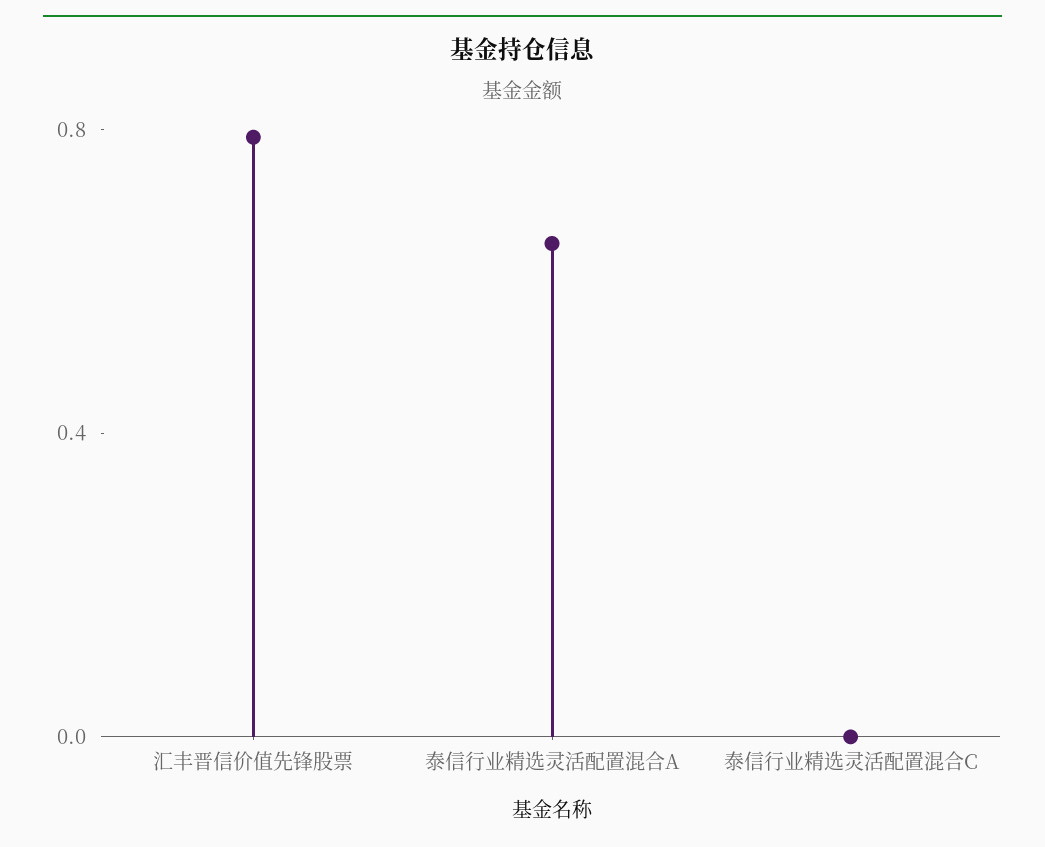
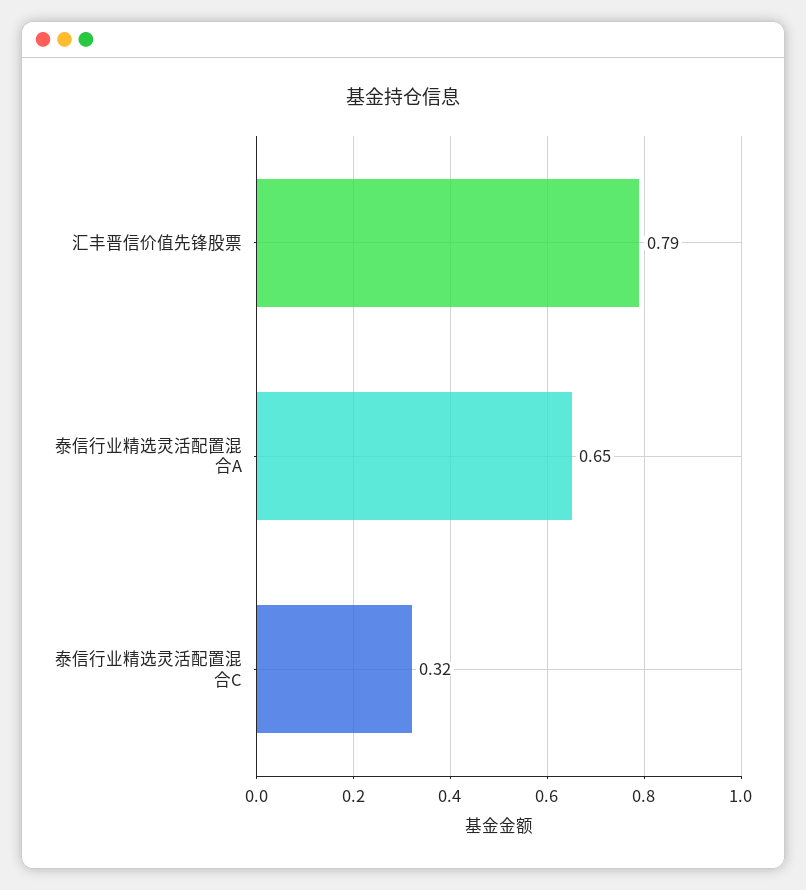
  {
    "汇丰晋信价值先锋股票": 0.79,
    "泰信行业精选灵活配置混合A": 0.65,
-   "泰信行业精选灵活配置混合C": 0
+   "泰信行业精选灵活配置混合C": 0.32
  }

